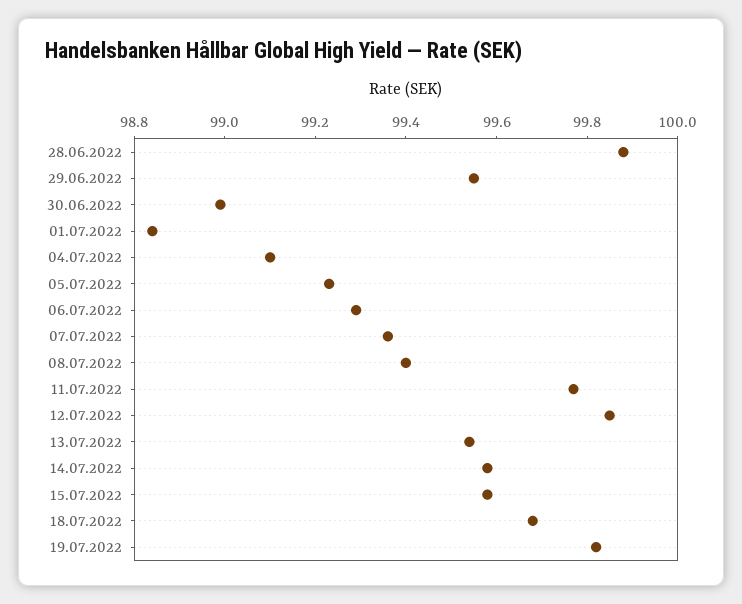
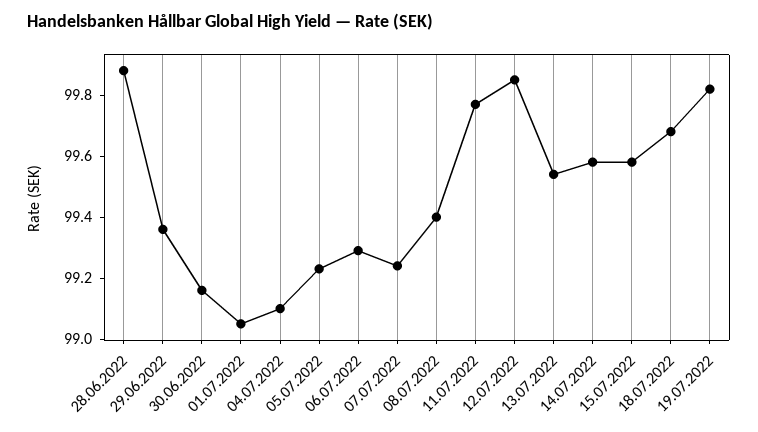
  {
    "28.06.2022": 99.9,
-   "29.06.2022": 99.55,
+   "29.06.2022": 99.35,
-   "30.06.2022": 99,
+   "30.06.2022": 99.15,
-   "01.07.2022": 98.85,
+   "01.07.2022": 99.05,
    "04.07.2022": 99.1,
    "05.07.2022": 99.25,
    "06.07.2022": 99.3,
-   "07.07.2022": 99.35,
+   "07.07.2022": 99.25,
    "08.07.2022": 99.4,
    "11.07.2022": 99.75,
    "12.07.2022": 99.85,
    "13.07.2022": 99.55,
    "14.07.2022": 99.6,
    "15.07.2022": 99.6,
    "18.07.2022": 99.7,
    "19.07.2022": 99.8
  }

